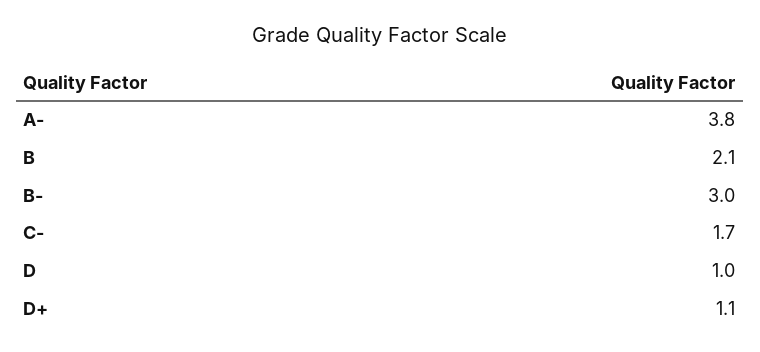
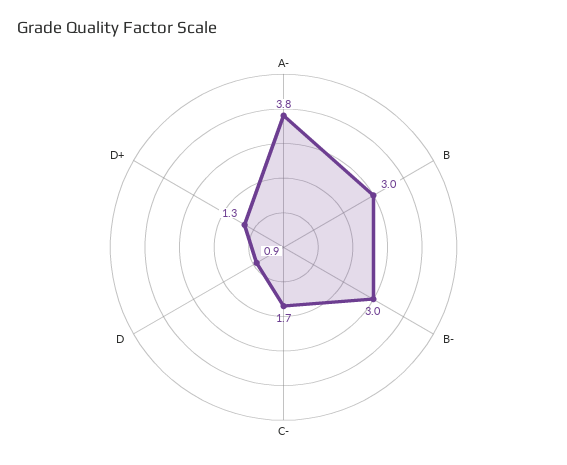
  {
    "A-": 3.8,
-   "B": 2.1,
+   "B": 3,
    "B-": 3,
    "C-": 1.7,
-   "D": 1,
+   "D": 0.9,
-   "D+": 1.1
+   "D+": 1.3
  }

